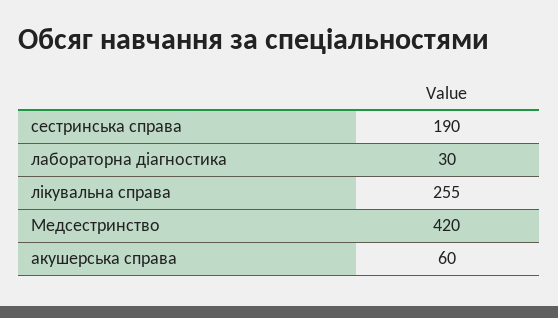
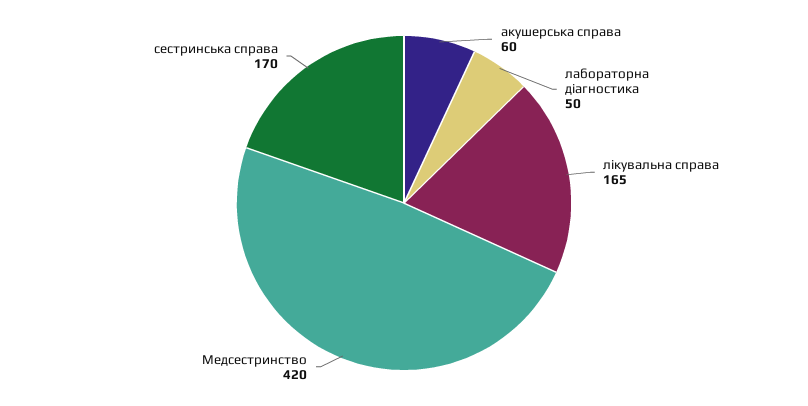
  {
-   "сестринська справа": 190,
+   "сестринська справа": 170,
-   "лабораторна діагностика": 30,
+   "лабораторна діагностика": 50,
-   "лікувальна справа": 255,
+   "лікувальна справа": 165,
    "Медсестринство": 420,
    "акушерська справа": 60
  }

